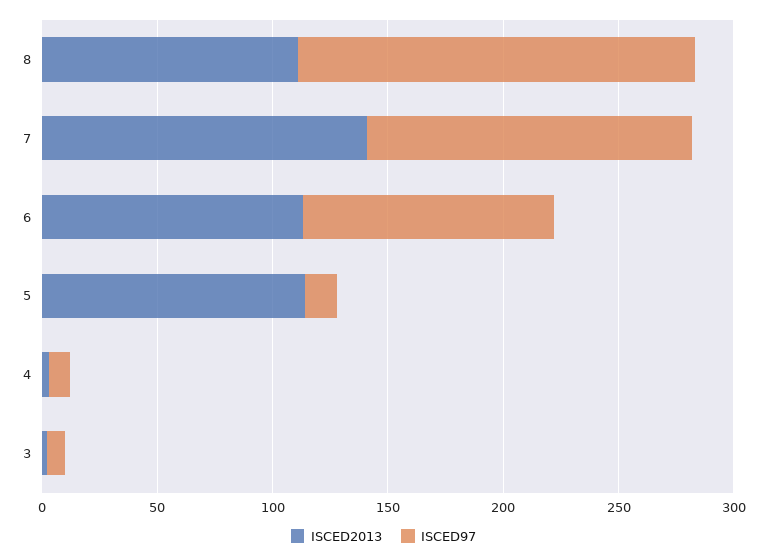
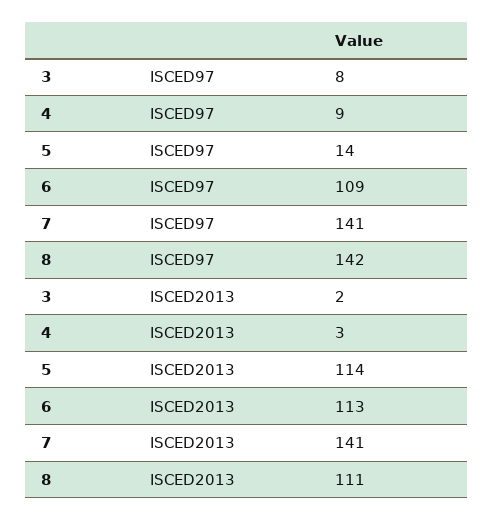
  {
    "ISCED2013": {
      "8": 111,
      "7": 141,
      "6": 113,
      "5": 114,
      "4": 3,
      "3": 2
    },
    "ISCED97": {
-     "8": 170,
+     "8": 142,
      "7": 141,
      "6": 109,
      "5": 14,
      "4": 9,
      "3": 8
    }
  }

